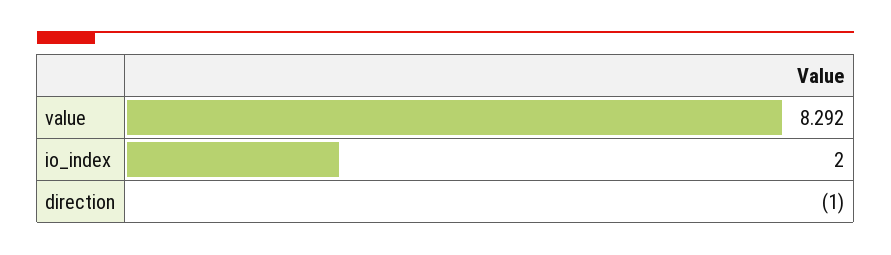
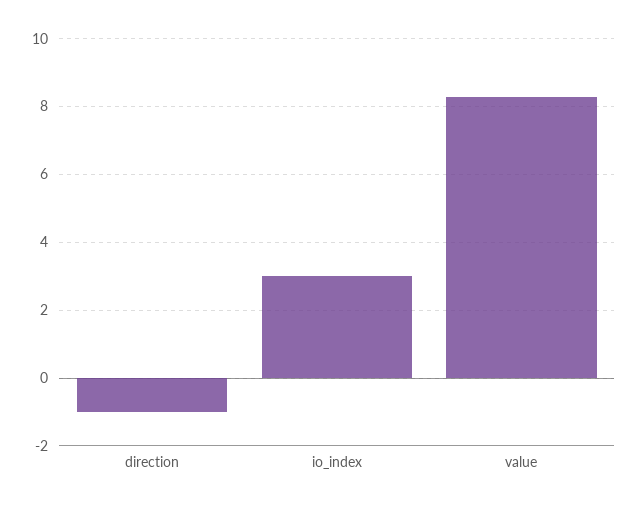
  {
    "value": 8.292,
-   "io_index": 2,
+   "io_index": 3,
    "direction": -1
  }

